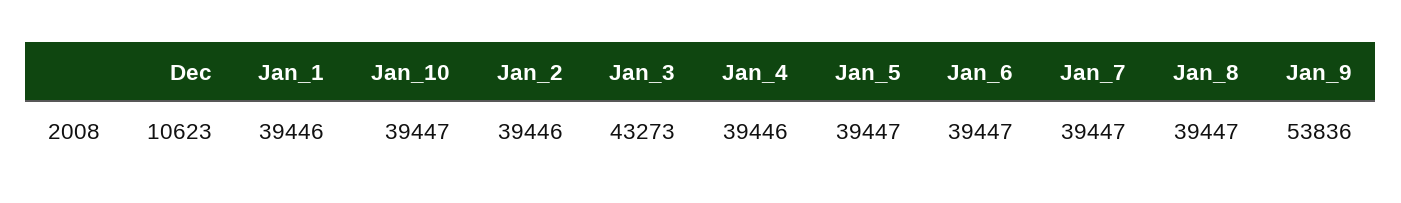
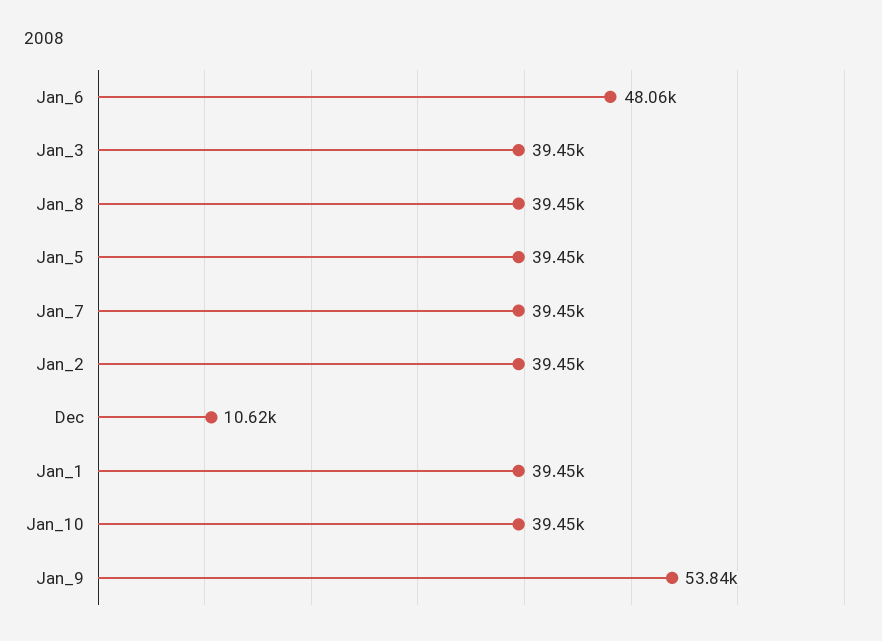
  {
    "Dec": 10623,
    "Jan_1": 39446,
    "Jan_10": 39447,
    "Jan_2": 39446,
-   "Jan_3": 43273,
+   "Jan_3": 39450,
-   "Jan_4": 39446,
    "Jan_5": 39447,
-   "Jan_6": 39447,
+   "Jan_6": 48060,
    "Jan_7": 39447,
    "Jan_8": 39447,
    "Jan_9": 53836
  }

